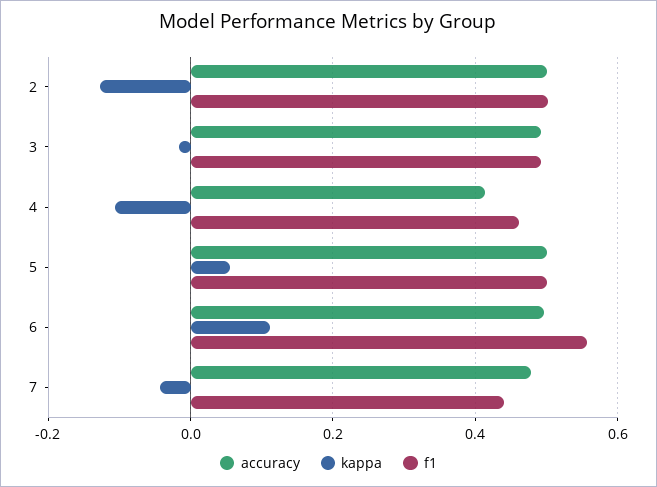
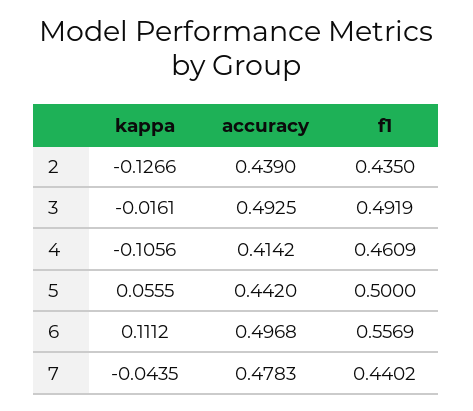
  {
    "accuracy": {
-     "2": 0.5,
+     "2": 0.439,
      "3": 0.4925,
      "4": 0.4142,
-     "5": 0.5,
+     "5": 0.442,
      "6": 0.4968,
      "7": 0.4783
    },
    "kappa": {
      "2": -0.1266,
      "3": -0.0161,
      "4": -0.1056,
      "5": 0.0555,
      "6": 0.1112,
      "7": -0.0435
    },
    "f1": {
-     "2": 0.5,
+     "2": 0.435,
      "3": 0.4919,
      "4": 0.4609,
      "5": 0.5,
      "6": 0.5569,
      "7": 0.4402
    }
  }

